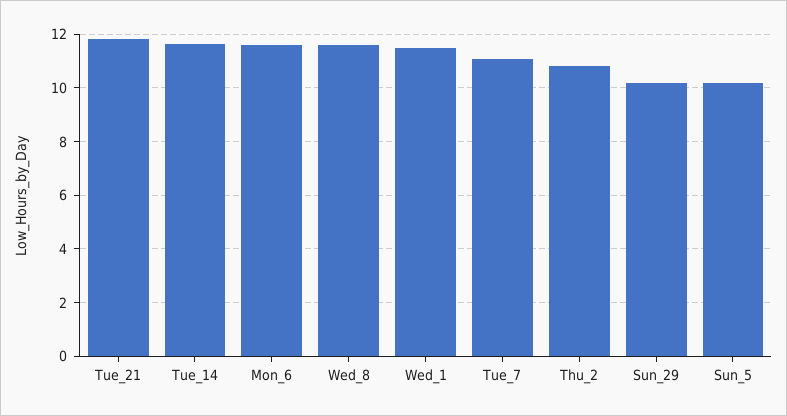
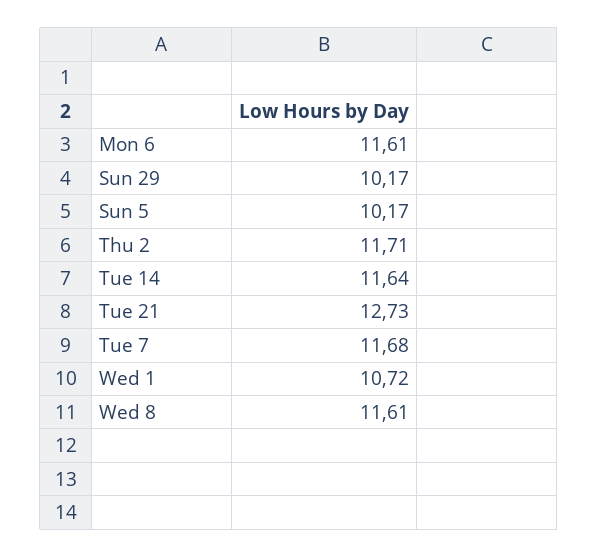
  {
-   "Tue_21": 11.75,
+   "Tue_21": 12.73,
    "Tue_14": 11.64,
    "Mon_6": 11.61,
    "Wed_8": 11.61,
-   "Wed_1": 11.5,
+   "Wed_1": 10.72,
-   "Tue_7": 11,
+   "Tue_7": 11.68,
-   "Thu_2": 10.75,
+   "Thu_2": 11.71,
    "Sun_29": 10.17,
    "Sun_5": 10.17
  }

